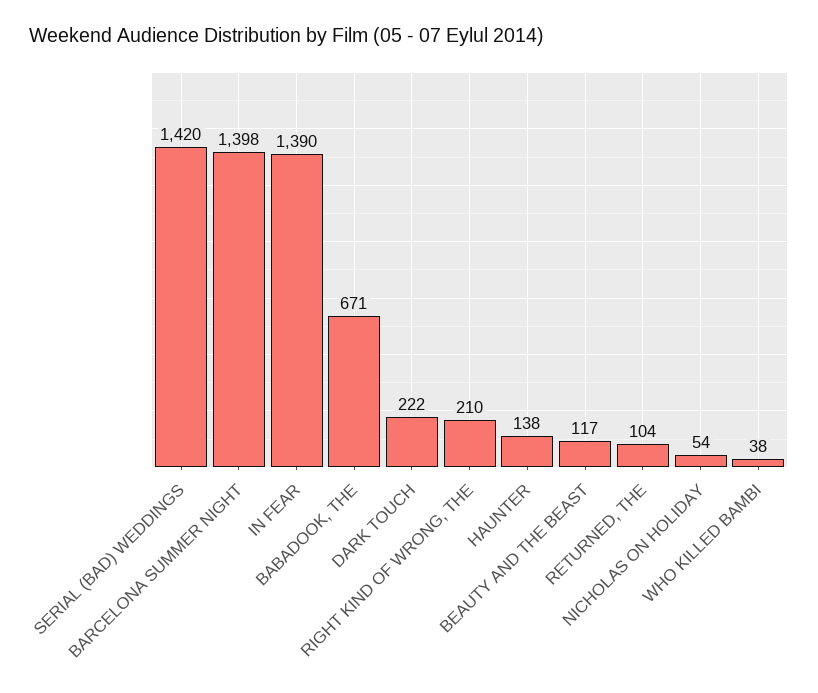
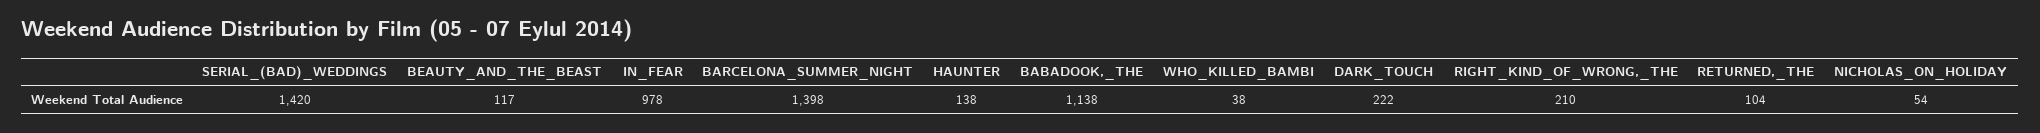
  {
    "SERIAL (BAD) WEDDINGS": 1420,
    "BARCELONA SUMMER NIGHT": 1398,
-   "IN FEAR": 1390,
+   "IN FEAR": 978,
-   "BABADOOK, THE": 671,
+   "BABADOOK, THE": 1138,
    "DARK TOUCH": 222,
    "RIGHT KIND OF WRONG, THE": 210,
    "HAUNTER": 138,
    "BEAUTY AND THE BEAST": 117,
    "RETURNED, THE": 104,
    "NICHOLAS ON HOLIDAY": 54,
    "WHO KILLED BAMBI": 38
  }

